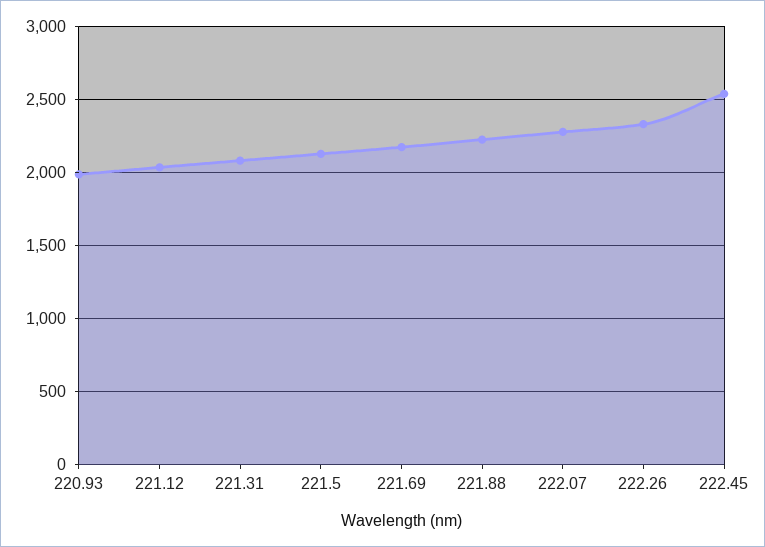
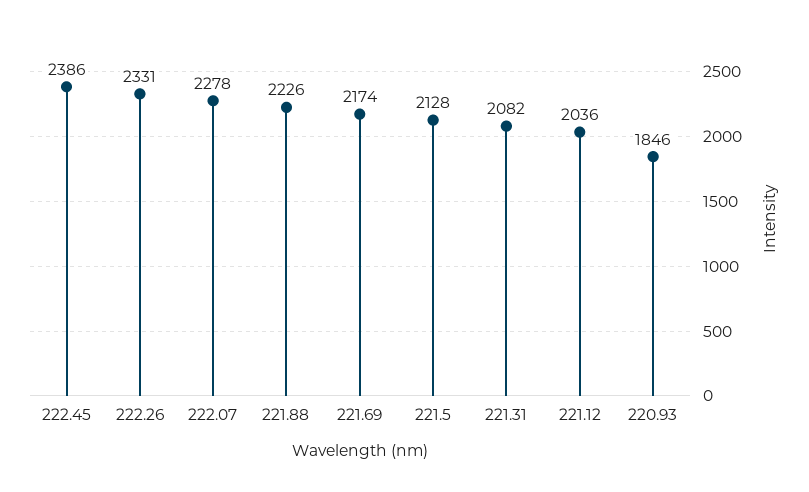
  {
-   "220.93": 2000,
+   "220.93": 1846,
    "221.12": 2036,
    "221.31": 2082,
    "221.5": 2128,
    "221.69": 2174,
    "221.88": 2226,
    "222.07": 2278,
    "222.26": 2331,
-   "222.45": 2550
+   "222.45": 2386
  }

